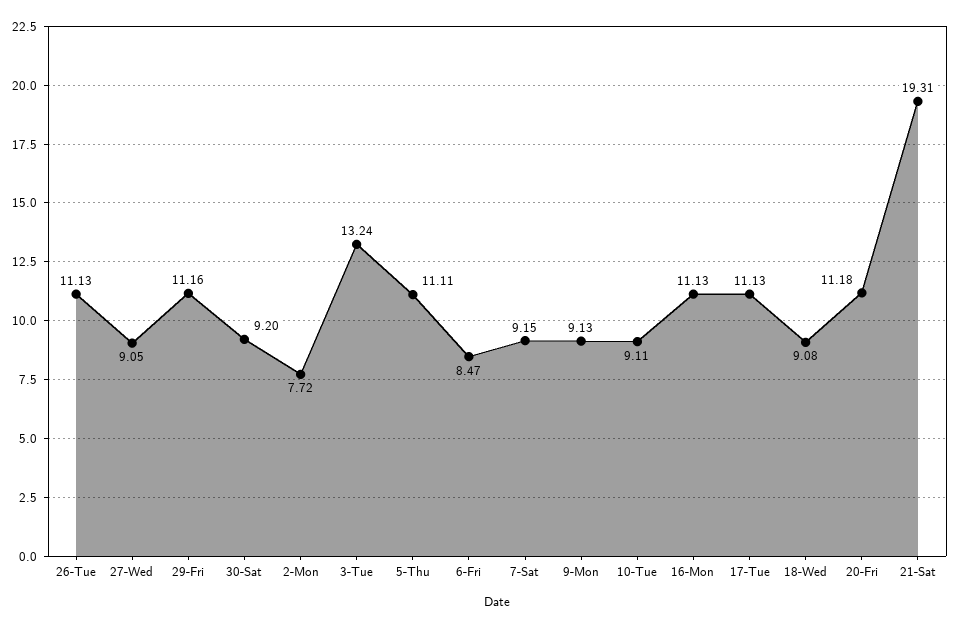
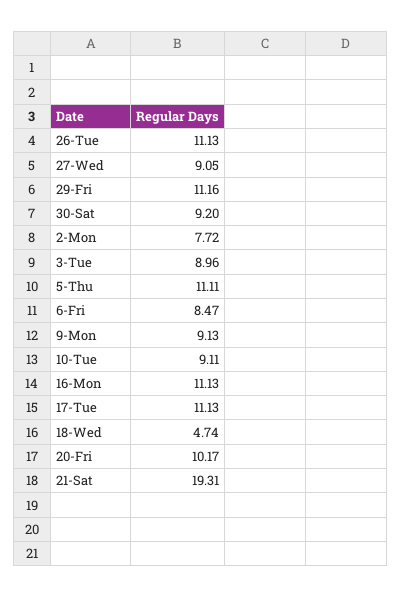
  {
    "26-Tue": 11.13,
    "27-Wed": 9.05,
    "29-Fri": 11.16,
    "30-Sat": 9.2,
    "2-Mon": 7.72,
-   "3-Tue": 13.24,
+   "3-Tue": 8.96,
    "5-Thu": 11.11,
    "6-Fri": 8.47,
-   "7-Sat": 9.15,
    "9-Mon": 9.13,
    "10-Tue": 9.11,
    "16-Mon": 11.13,
    "17-Tue": 11.13,
-   "18-Wed": 9.08,
+   "18-Wed": 4.74,
-   "20-Fri": 11.18,
+   "20-Fri": 10.17,
    "21-Sat": 19.31
  }

